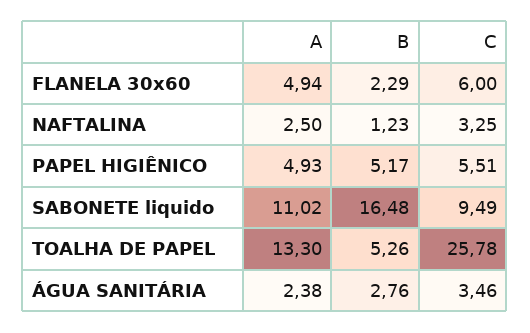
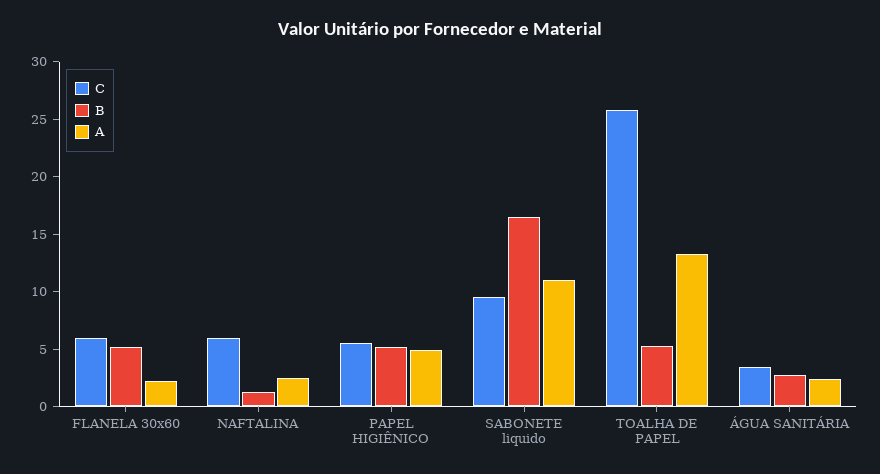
  {
    "A": {
-     "FLANELA 30x60": 4.94,
+     "FLANELA 30x60": 2,
      "NAFTALINA": 2.5,
      "PAPEL HIGIÊNICO": 4.93,
      "SABONETE liquido": 11.02,
      "TOALHA DE PAPEL": 13.3,
      "ÁGUA SANITÁRIA": 2.38
    },
    "B": {
-     "FLANELA 30x60": 2.29,
+     "FLANELA 30x60": 5,
      "NAFTALINA": 1.23,
      "PAPEL HIGIÊNICO": 5.17,
      "SABONETE liquido": 16.48,
      "TOALHA DE PAPEL": 5.26,
      "ÁGUA SANITÁRIA": 2.76
    },
    "C": {
      "FLANELA 30x60": 6,
-     "NAFTALINA": 3.25,
+     "NAFTALINA": 6,
      "PAPEL HIGIÊNICO": 5.51,
      "SABONETE liquido": 9.49,
      "TOALHA DE PAPEL": 25.78,
      "ÁGUA SANITÁRIA": 3.46
    }
  }

